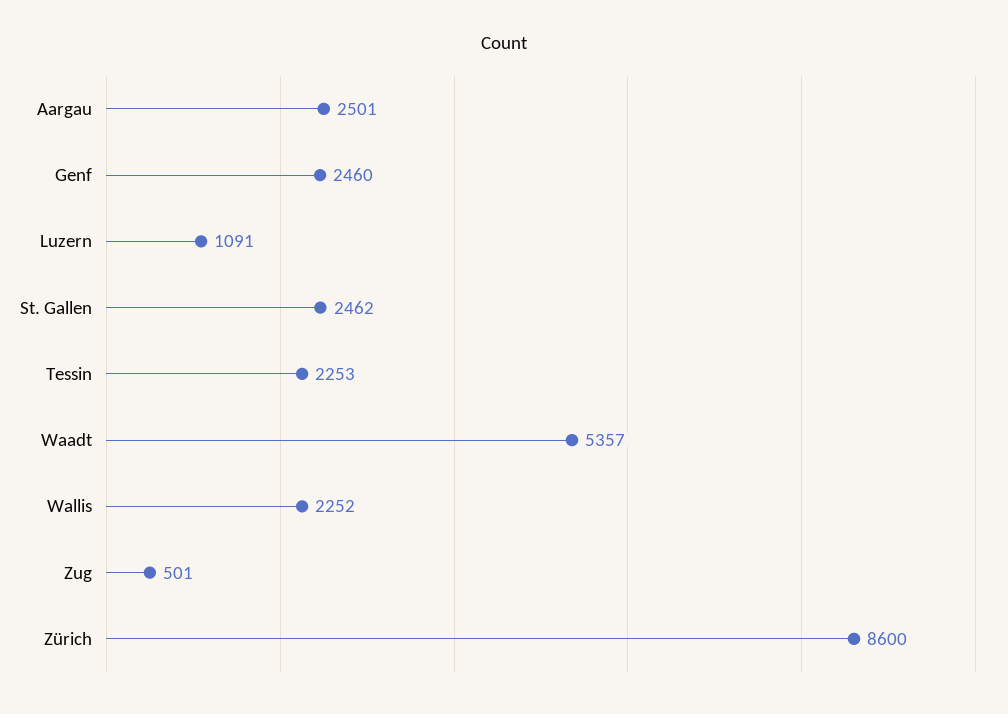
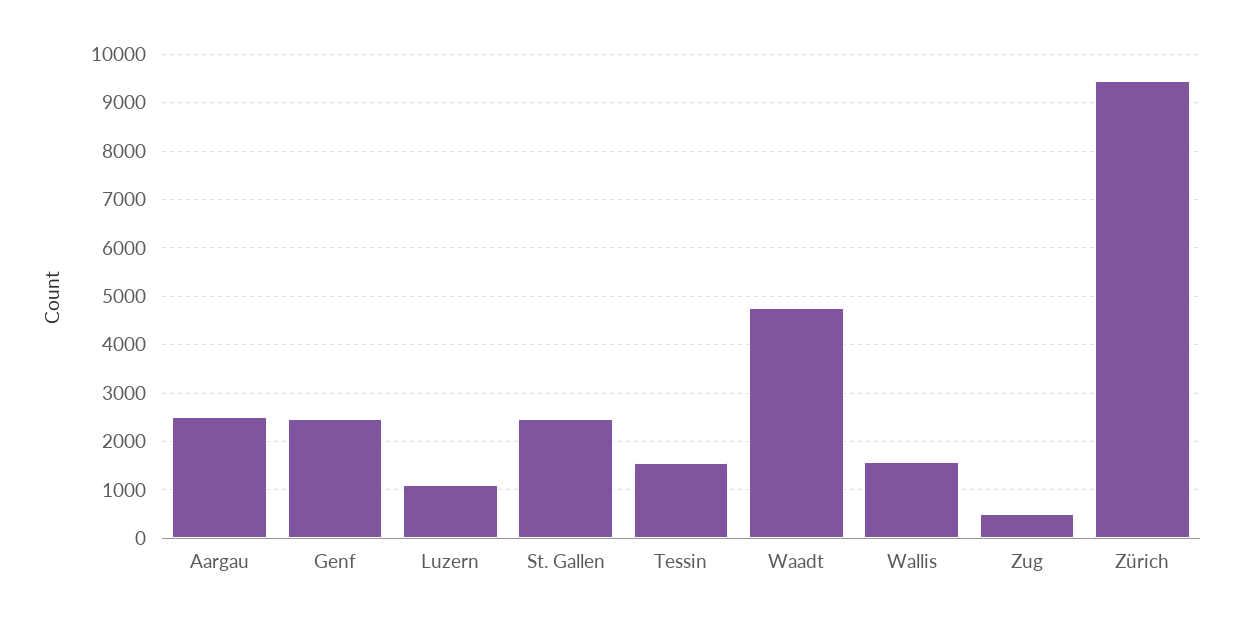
  {
    "Aargau": 2501,
    "Genf": 2460,
    "Luzern": 1091,
    "St. Gallen": 2462,
-   "Tessin": 2253,
+   "Tessin": 1600,
-   "Waadt": 5357,
+   "Waadt": 4800,
-   "Wallis": 2252,
+   "Wallis": 1600,
    "Zug": 501,
-   "Zürich": 8600
+   "Zürich": 9400
  }

